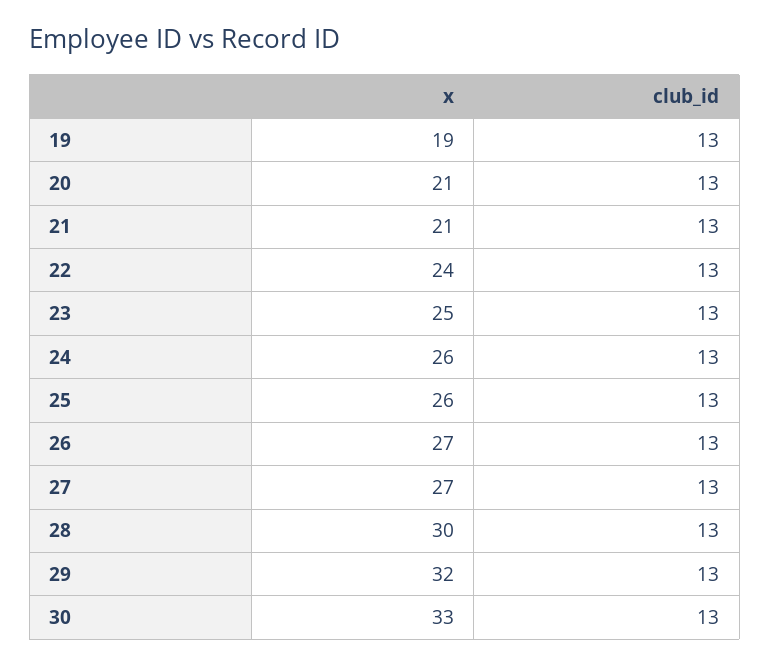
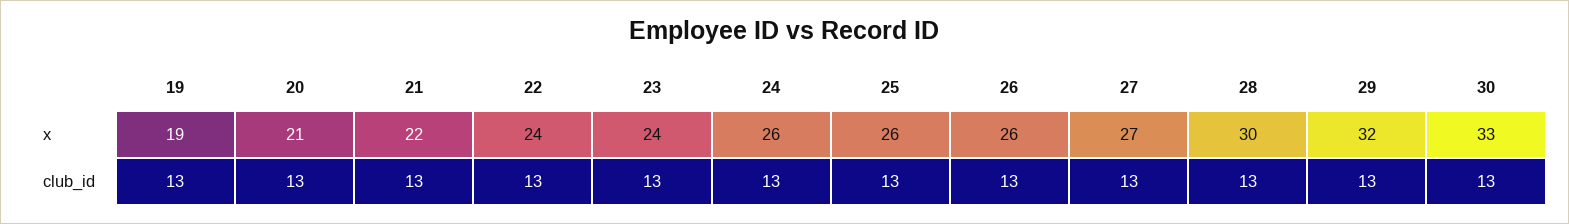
  {
    "x": {
      "19": 19,
      "20": 21,
-     "21": 21,
+     "21": 22,
      "22": 24,
-     "23": 25,
+     "23": 24,
      "24": 26,
      "25": 26,
-     "26": 27,
+     "26": 26,
      "27": 27,
      "28": 30,
      "29": 32,
      "30": 33
    },
    "club_id": {
      "19": 13,
      "20": 13,
      "21": 13,
      "22": 13,
      "23": 13,
      "24": 13,
      "25": 13,
      "26": 13,
      "27": 13,
      "28": 13,
      "29": 13,
      "30": 13
    }
  }

